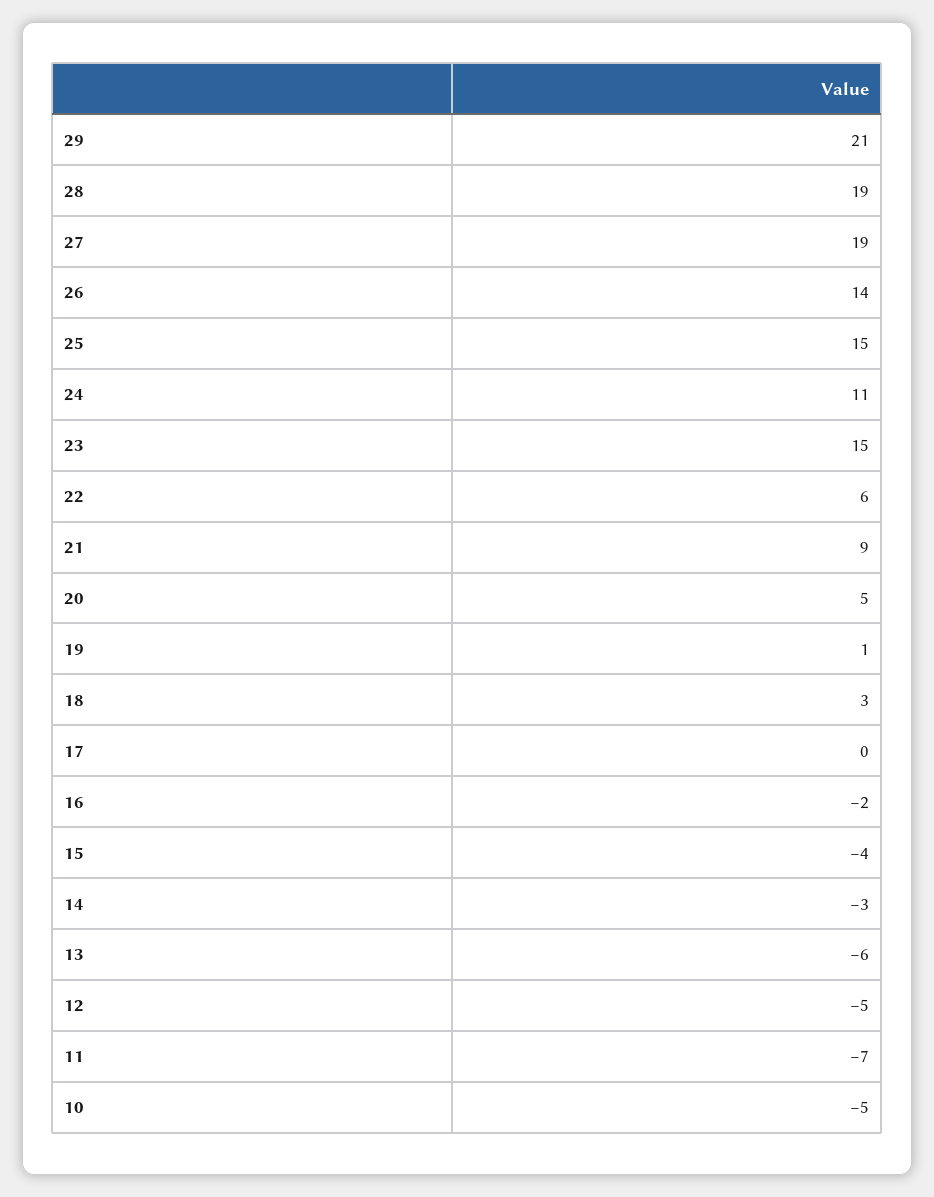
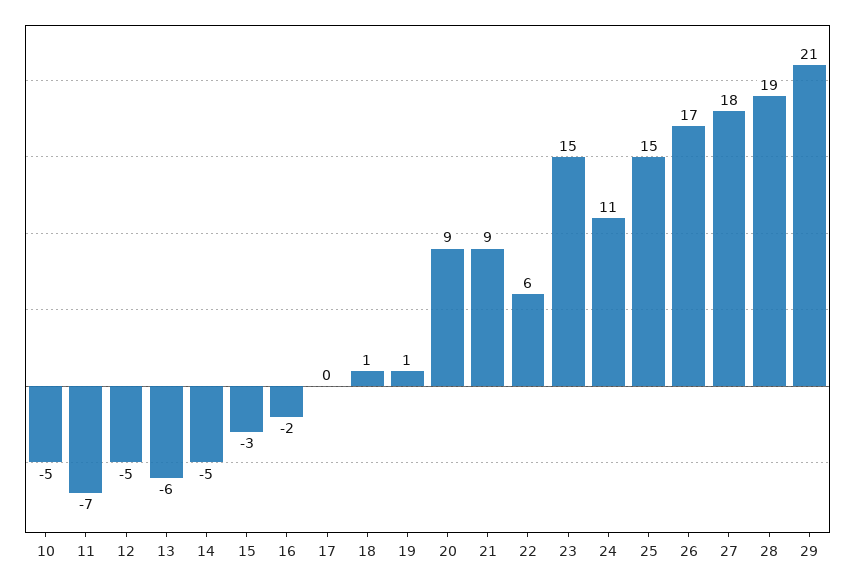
  {
    "29": 21,
    "28": 19,
-   "27": 19,
+   "27": 18,
-   "26": 14,
+   "26": 17,
    "25": 15,
    "24": 11,
    "23": 15,
    "22": 6,
    "21": 9,
-   "20": 5,
+   "20": 9,
    "19": 1,
-   "18": 3,
+   "18": 1,
    "17": 0,
    "16": -2,
-   "15": -4,
+   "15": -3,
-   "14": -3,
+   "14": -5,
    "13": -6,
    "12": -5,
    "11": -7,
    "10": -5
  }

